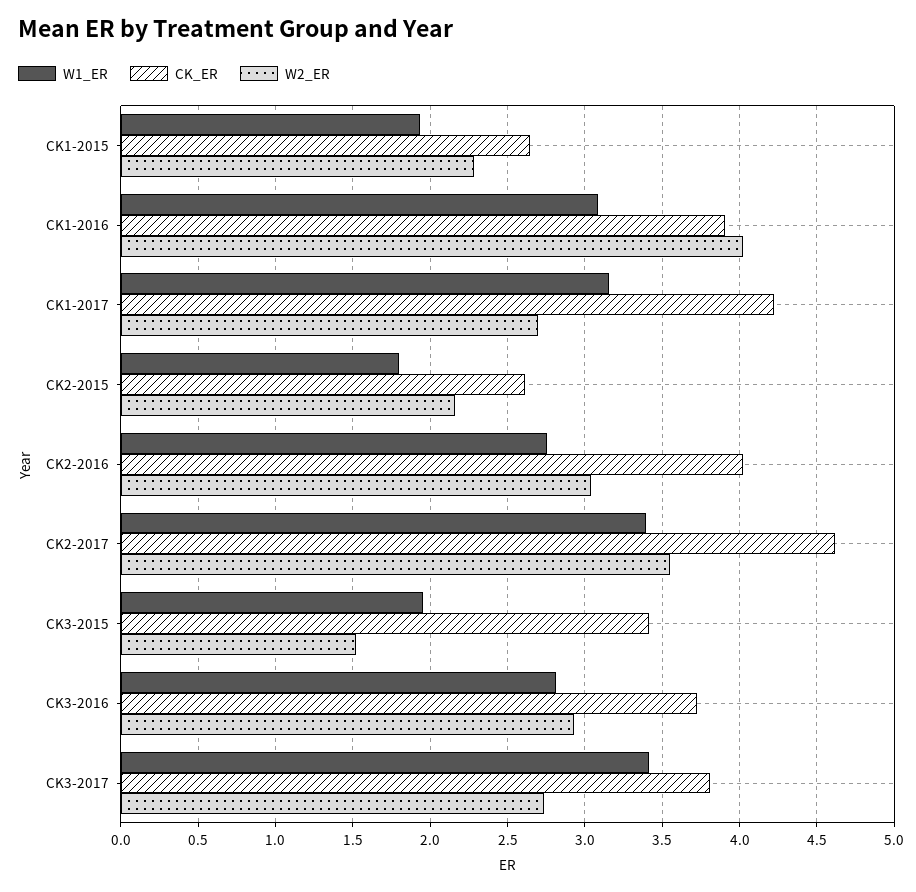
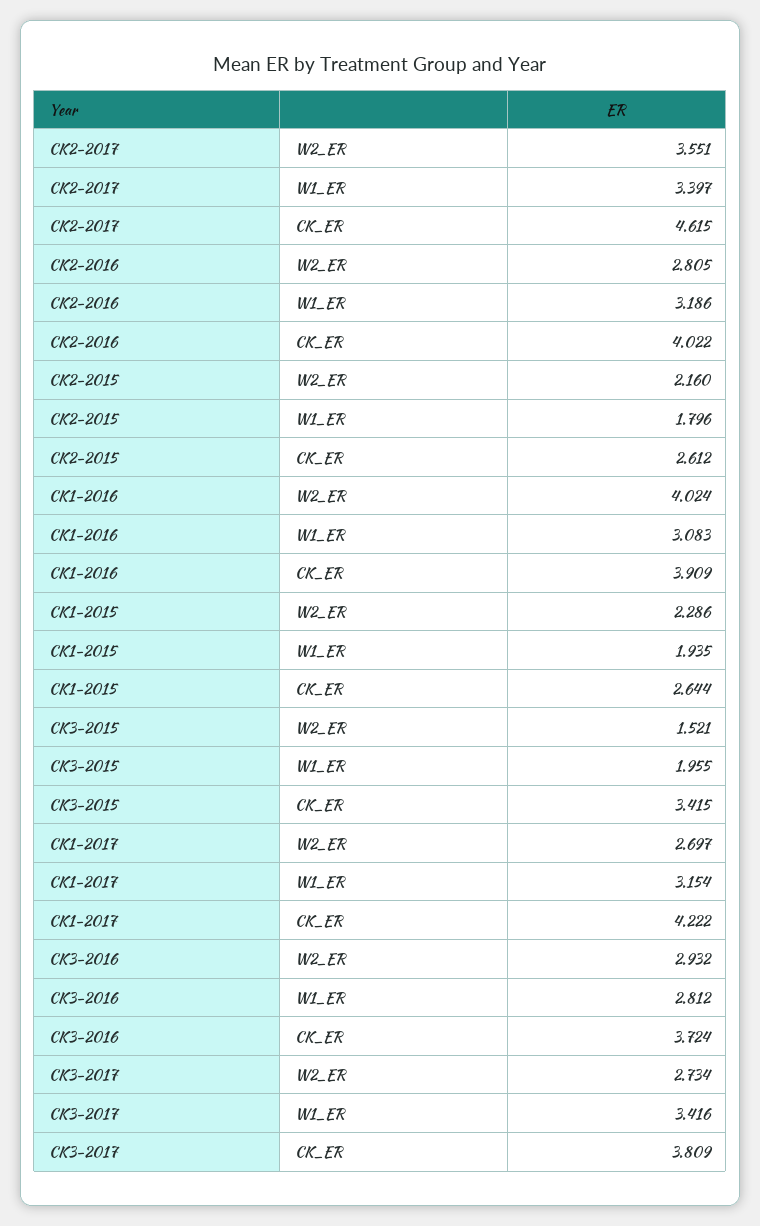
  {
    "W1_ER": {
      "CK1-2015": 1.935,
      "CK1-2016": 3.083,
      "CK1-2017": 3.154,
      "CK2-2015": 1.796,
-     "CK2-2016": 2.75,
+     "CK2-2016": 3.186,
      "CK2-2017": 3.397,
      "CK3-2015": 1.955,
      "CK3-2016": 2.812,
      "CK3-2017": 3.416
    },
    "CK_ER": {
      "CK1-2015": 2.644,
      "CK1-2016": 3.909,
      "CK1-2017": 4.222,
      "CK2-2015": 2.612,
      "CK2-2016": 4.022,
      "CK2-2017": 4.615,
      "CK3-2015": 3.415,
      "CK3-2016": 3.724,
      "CK3-2017": 3.809
    },
    "W2_ER": {
      "CK1-2015": 2.286,
      "CK1-2016": 4.024,
      "CK1-2017": 2.697,
      "CK2-2015": 2.16,
-     "CK2-2016": 3.05,
+     "CK2-2016": 2.805,
      "CK2-2017": 3.551,
      "CK3-2015": 1.521,
      "CK3-2016": 2.932,
      "CK3-2017": 2.734
    }
  }

